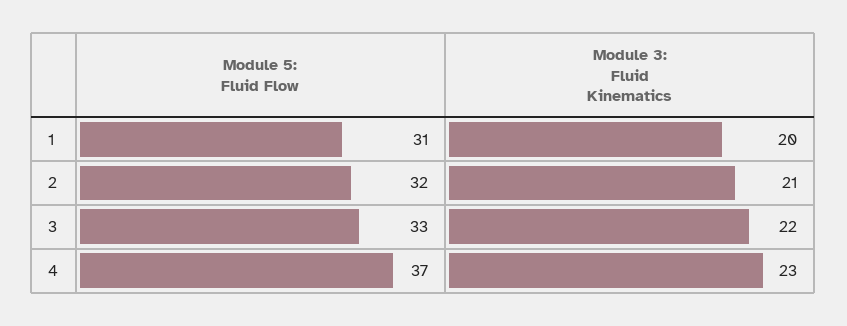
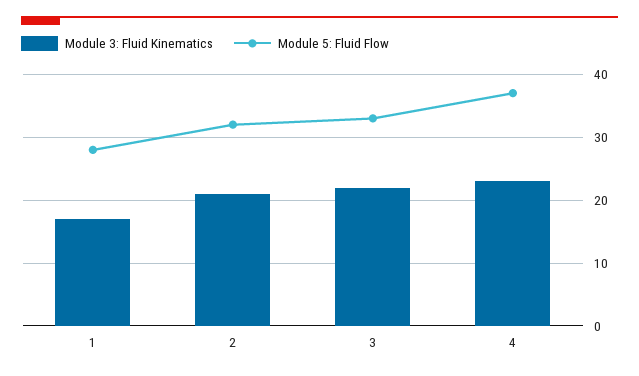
  {
    "Module 5: Fluid Flow": {
-     "1": 31,
+     "1": 28,
      "2": 32,
      "3": 33,
      "4": 37
    },
    "Module 3: Fluid Kinematics": {
-     "1": 20,
+     "1": 17,
      "2": 21,
      "3": 22,
      "4": 23
    }
  }

